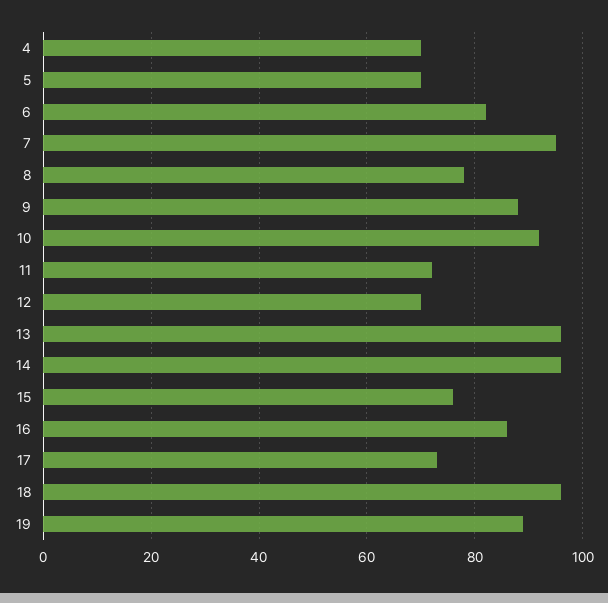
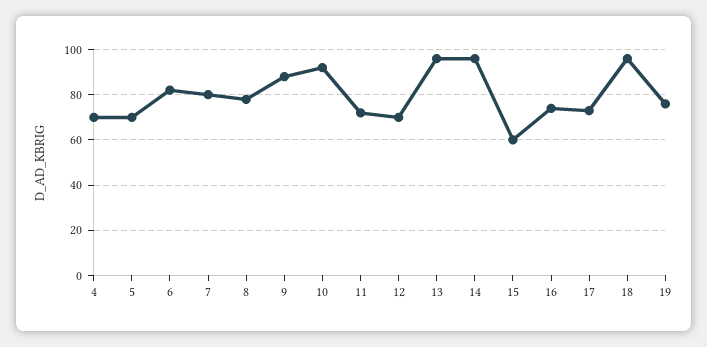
  {
    "4": 70,
    "5": 70,
    "6": 80,
-   "7": 95,
+   "7": 80,
    "8": 80,
    "9": 90,
    "10": 90,
    "11": 70,
    "12": 70,
    "13": 95,
    "14": 95,
-   "15": 75,
+   "15": 60,
-   "16": 85,
+   "16": 75,
    "17": 75,
    "18": 95,
-   "19": 90
+   "19": 75
  }

